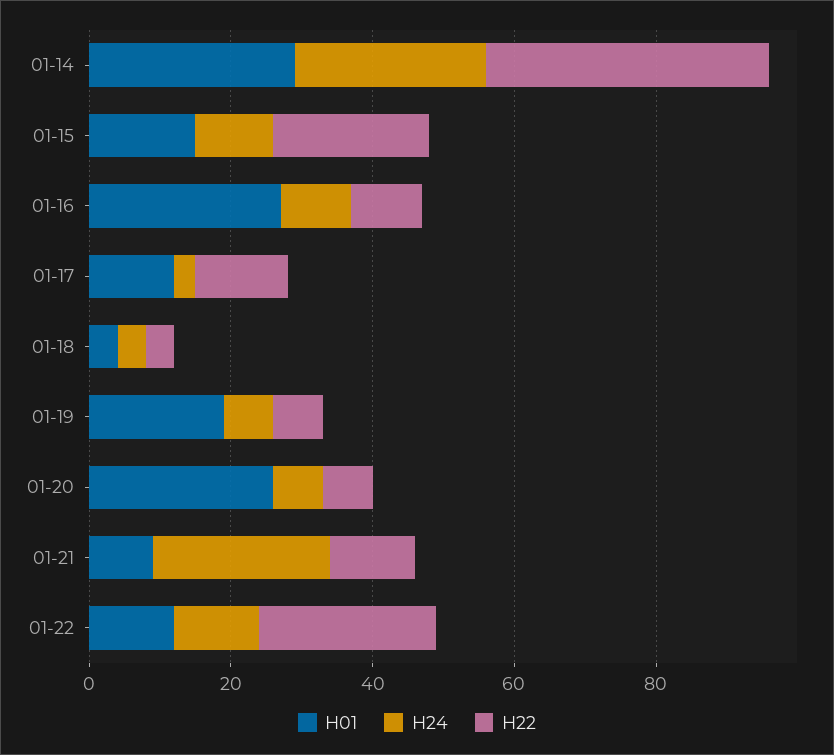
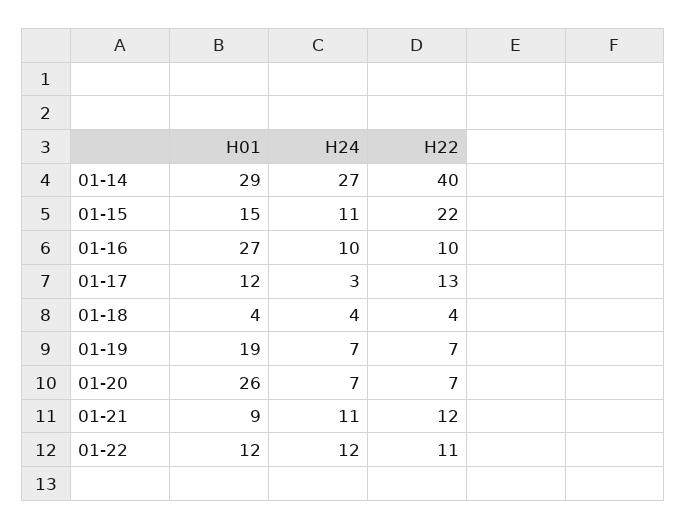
  {
    "H01": {
      "01-14": 29,
      "01-15": 15,
      "01-16": 27,
      "01-17": 12,
      "01-18": 4,
      "01-19": 19,
      "01-20": 26,
      "01-21": 9,
      "01-22": 12
    },
    "H24": {
      "01-14": 27,
      "01-15": 11,
      "01-16": 10,
      "01-17": 3,
      "01-18": 4,
      "01-19": 7,
      "01-20": 7,
-     "01-21": 25,
+     "01-21": 11,
      "01-22": 12
    },
    "H22": {
      "01-14": 40,
      "01-15": 22,
      "01-16": 10,
      "01-17": 13,
      "01-18": 4,
      "01-19": 7,
      "01-20": 7,
      "01-21": 12,
-     "01-22": 25
+     "01-22": 11
    }
  }

